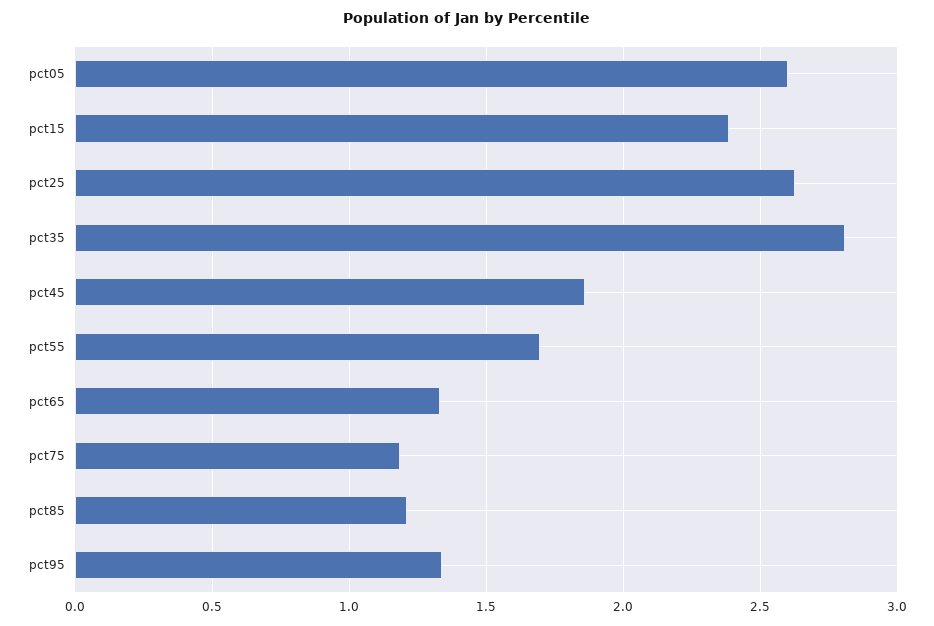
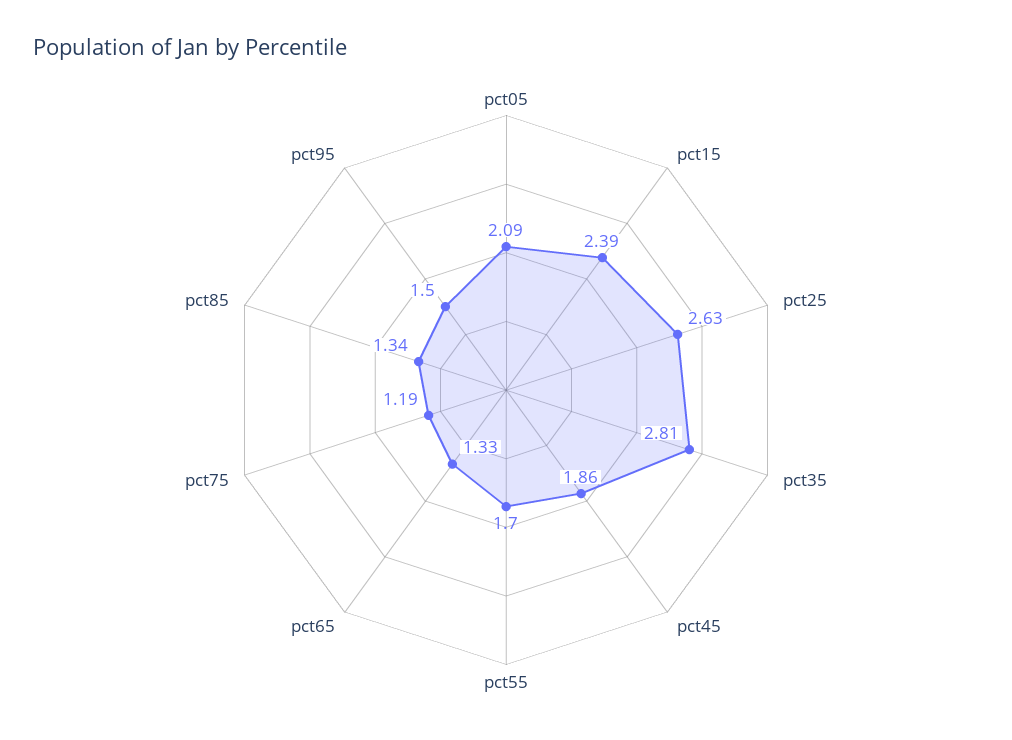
  {
-   "pct05": 2.6,
+   "pct05": 2.09,
    "pct15": 2.39,
    "pct25": 2.63,
    "pct35": 2.81,
    "pct45": 1.86,
    "pct55": 1.7,
    "pct65": 1.33,
    "pct75": 1.19,
-   "pct85": 1.2,
+   "pct85": 1.34,
-   "pct95": 1.35
+   "pct95": 1.5
  }

